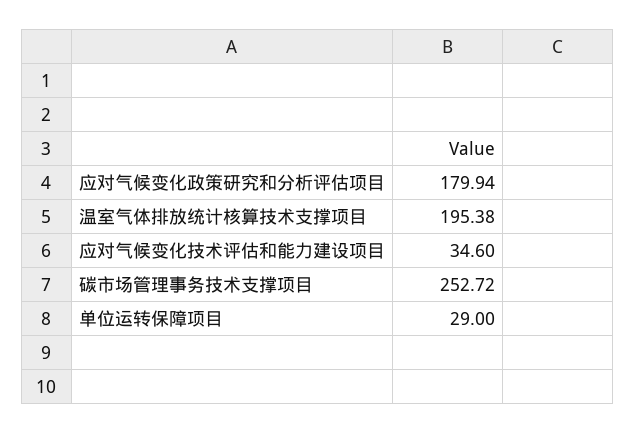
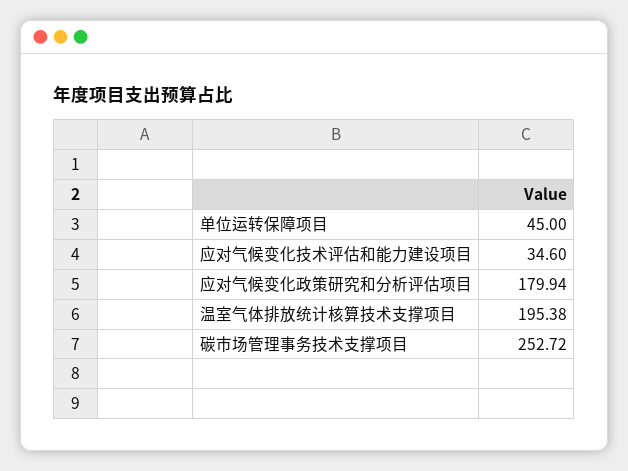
  {
    "应对气候变化政策研究和分析评估项目": 179.94,
    "温室气体排放统计核算技术支撑项目": 195.38,
    "应对气候变化技术评估和能力建设项目": 34.6,
    "碳市场管理事务技术支撑项目": 252.72,
-   "单位运转保障项目": 29
+   "单位运转保障项目": 45
  }

